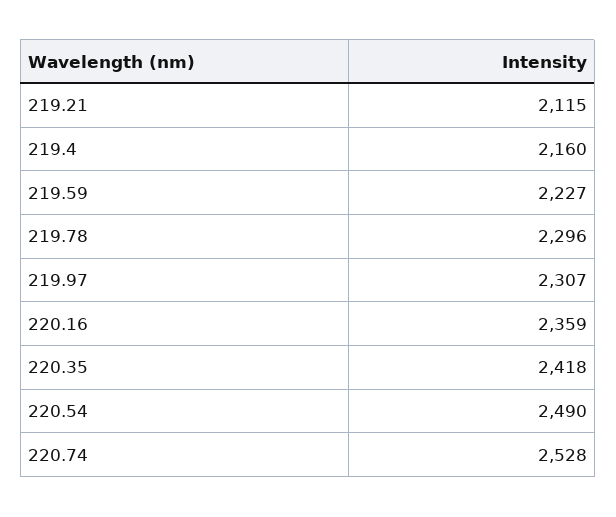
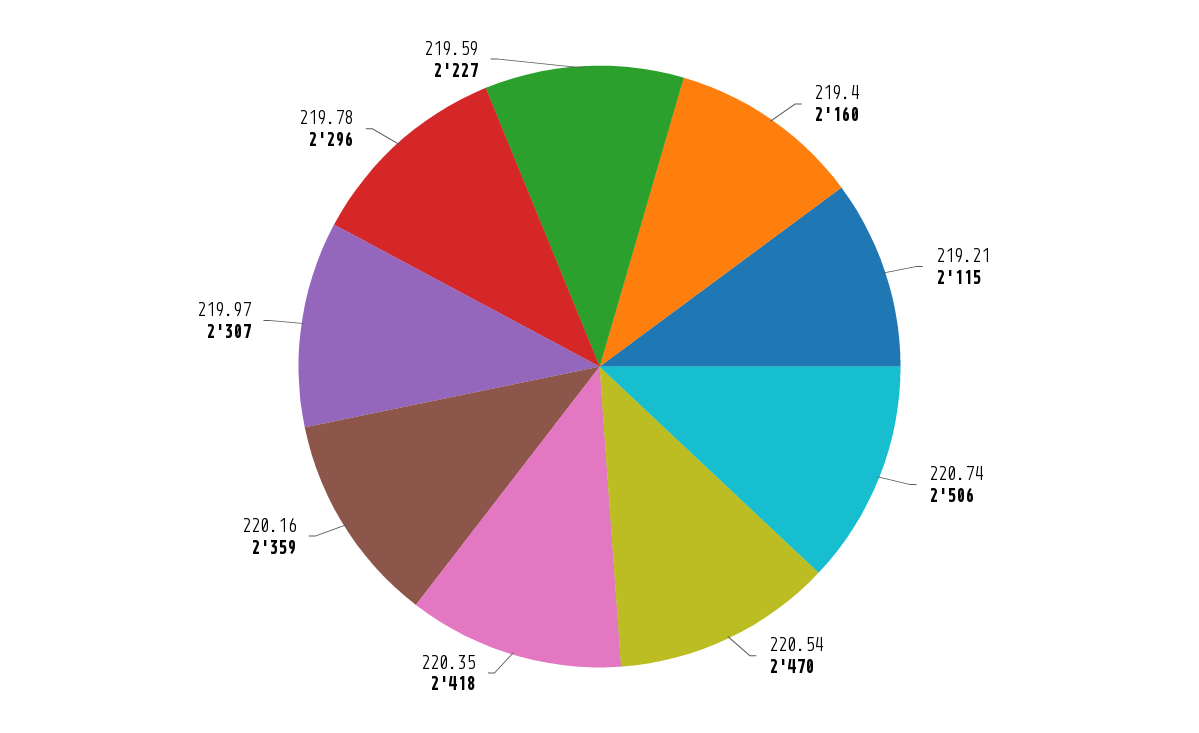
  {
    "219.21": 2115,
    "219.4": 2160,
    "219.59": 2227,
    "219.78": 2296,
    "219.97": 2307,
    "220.16": 2359,
    "220.35": 2418,
-   "220.54": 2490,
+   "220.54": 2470,
-   "220.74": 2528
+   "220.74": 2506
  }

